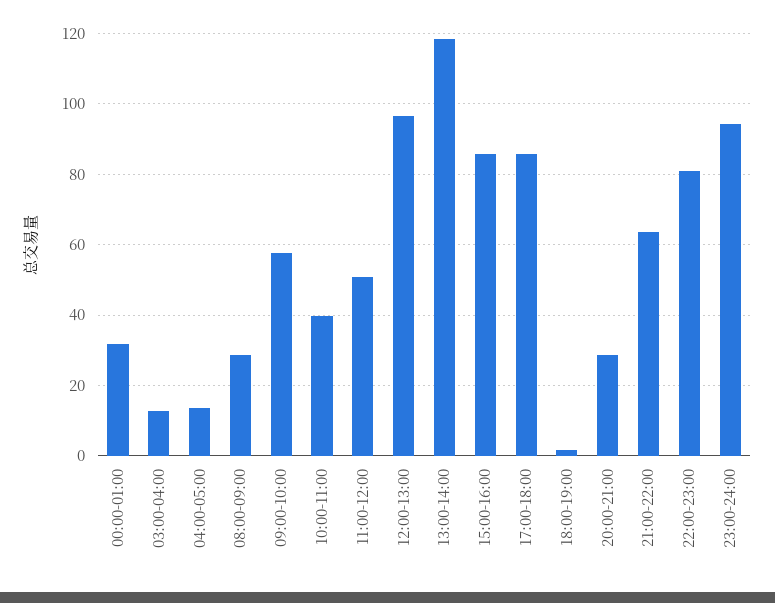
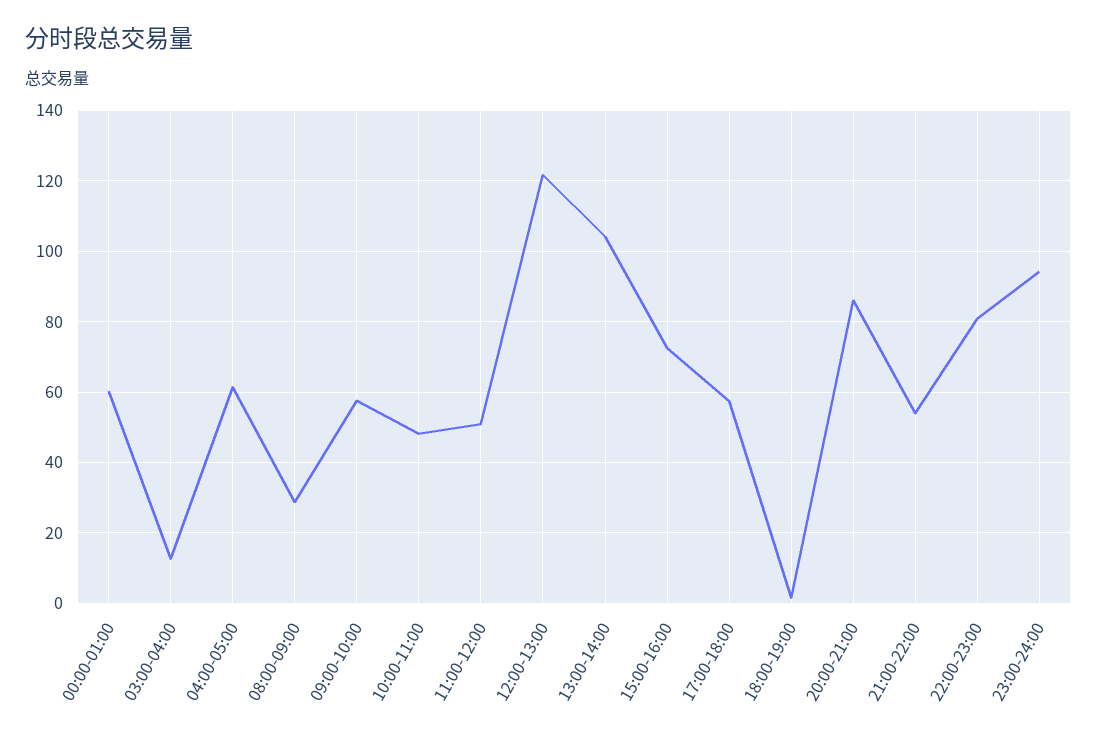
  {
-   "00:00-01:00": 32,
+   "00:00-01:00": 60,
    "03:00-04:00": 12,
-   "04:00-05:00": 14,
+   "04:00-05:00": 62,
    "08:00-09:00": 28,
    "09:00-10:00": 58,
-   "10:00-11:00": 40,
+   "10:00-11:00": 48,
    "11:00-12:00": 50,
-   "12:00-13:00": 96,
+   "12:00-13:00": 122,
-   "13:00-14:00": 118,
+   "13:00-14:00": 104,
-   "15:00-16:00": 86,
+   "15:00-16:00": 72,
-   "17:00-18:00": 86,
+   "17:00-18:00": 58,
    "18:00-19:00": 2,
-   "20:00-21:00": 28,
+   "20:00-21:00": 86,
-   "21:00-22:00": 64,
+   "21:00-22:00": 54,
    "22:00-23:00": 80,
    "23:00-24:00": 94
  }

